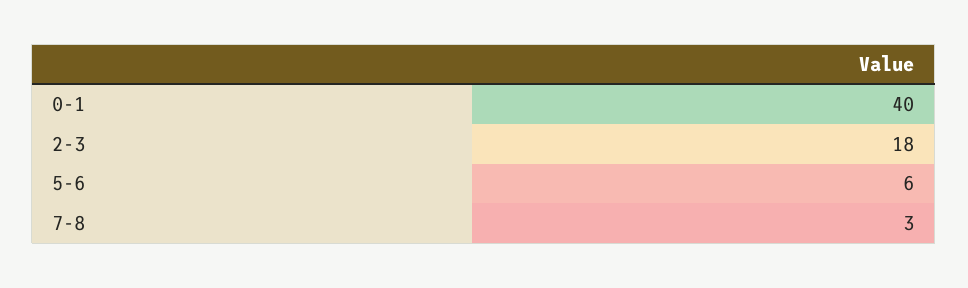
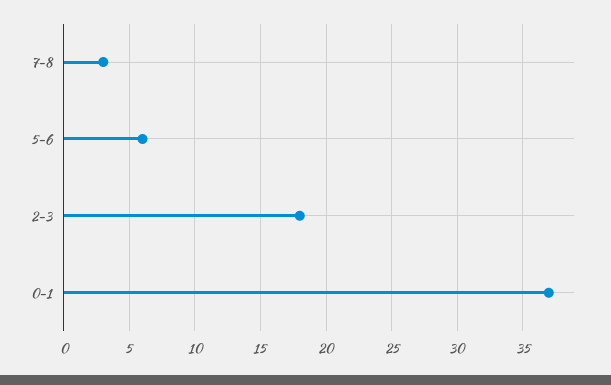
  {
-   "0-1": 40,
+   "0-1": 37,
    "2-3": 18,
    "5-6": 6,
    "7-8": 3
  }

